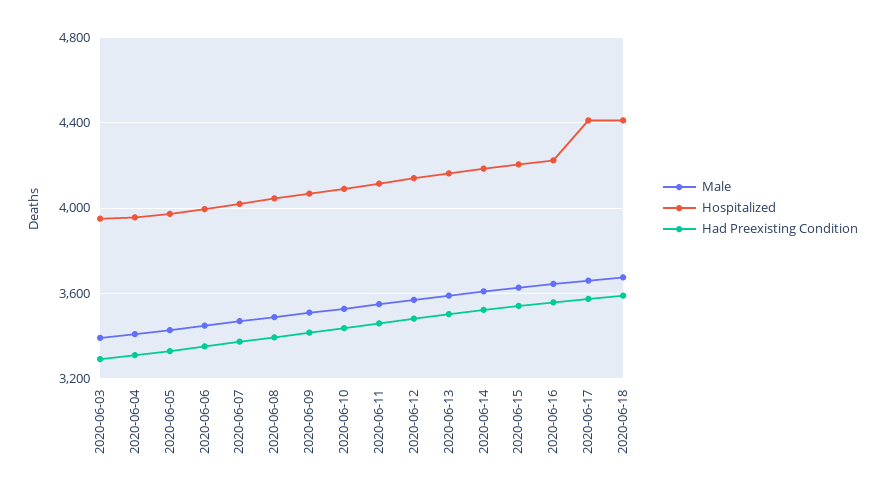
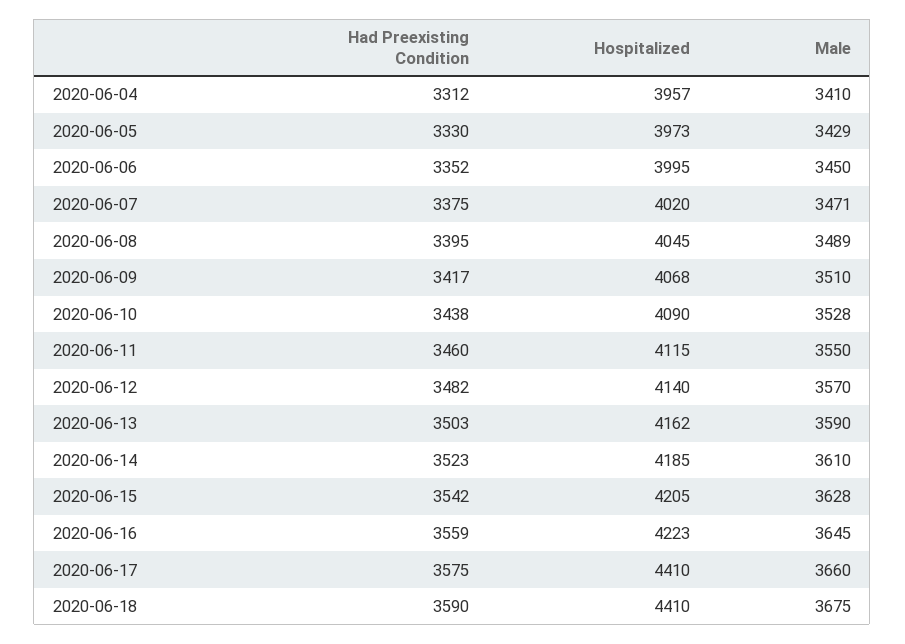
  {
    "Male": {
-     "2020-06-03": 3400,
      "2020-06-04": 3410,
      "2020-06-05": 3429,
      "2020-06-06": 3450,
      "2020-06-07": 3471,
      "2020-06-08": 3489,
      "2020-06-09": 3510,
      "2020-06-10": 3528,
      "2020-06-11": 3550,
      "2020-06-12": 3570,
      "2020-06-13": 3590,
      "2020-06-14": 3610,
      "2020-06-15": 3628,
      "2020-06-16": 3645,
      "2020-06-17": 3660,
      "2020-06-18": 3675
    },
    "Hospitalized": {
-     "2020-06-03": 3950,
      "2020-06-04": 3957,
      "2020-06-05": 3973,
      "2020-06-06": 3995,
      "2020-06-07": 4020,
      "2020-06-08": 4045,
      "2020-06-09": 4068,
      "2020-06-10": 4090,
      "2020-06-11": 4115,
      "2020-06-12": 4140,
      "2020-06-13": 4162,
      "2020-06-14": 4185,
      "2020-06-15": 4205,
      "2020-06-16": 4223,
      "2020-06-17": 4410,
      "2020-06-18": 4410
    },
    "Had Preexisting Condition": {
-     "2020-06-03": 3300,
      "2020-06-04": 3312,
      "2020-06-05": 3330,
      "2020-06-06": 3352,
      "2020-06-07": 3375,
      "2020-06-08": 3395,
      "2020-06-09": 3417,
      "2020-06-10": 3438,
      "2020-06-11": 3460,
      "2020-06-12": 3482,
      "2020-06-13": 3503,
      "2020-06-14": 3523,
      "2020-06-15": 3542,
      "2020-06-16": 3559,
      "2020-06-17": 3575,
      "2020-06-18": 3590
    }
  }

